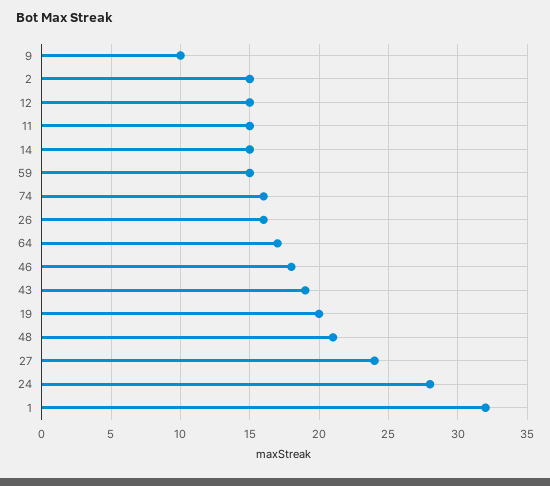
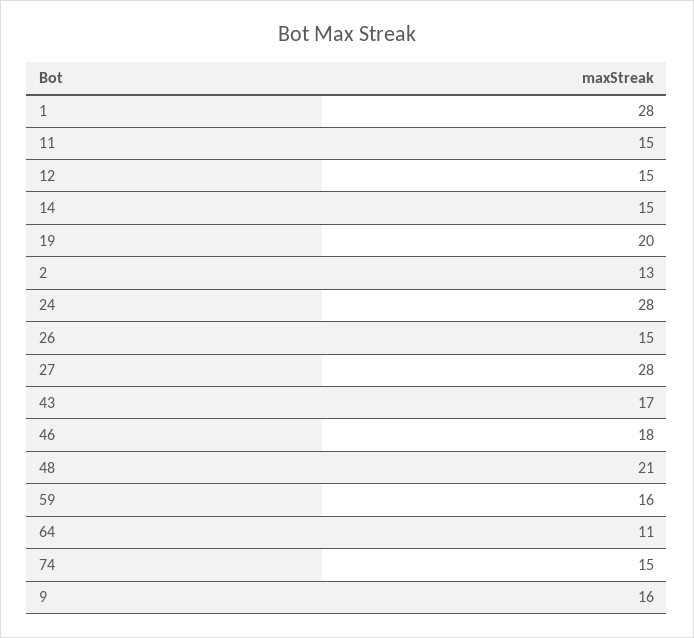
  {
-   "9": 10,
+   "9": 16,
-   "2": 15,
+   "2": 13,
    "12": 15,
    "11": 15,
    "14": 15,
-   "59": 15,
+   "59": 16,
-   "74": 16,
+   "74": 15,
-   "26": 16,
+   "26": 15,
-   "64": 17,
+   "64": 11,
    "46": 18,
-   "43": 19,
+   "43": 17,
    "19": 20,
    "48": 21,
-   "27": 24,
+   "27": 28,
    "24": 28,
-   "1": 32
+   "1": 28
  }

